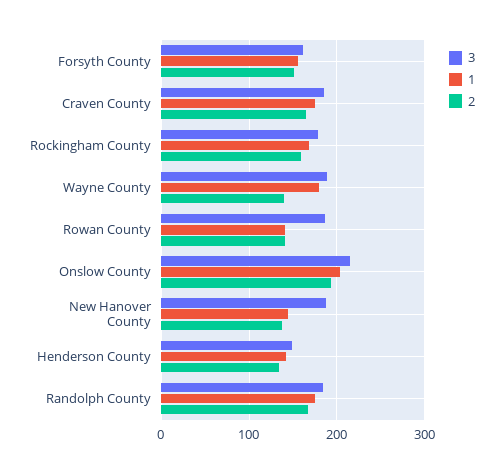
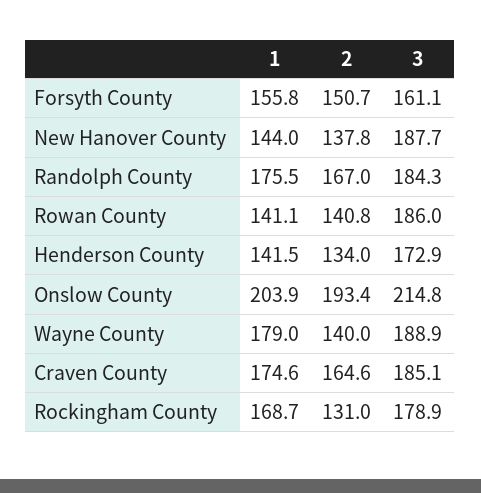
  {
    "3": {
      "Forsyth County": 161.1,
      "Craven County": 185.1,
      "Rockingham County": 178.9,
      "Wayne County": 188.9,
      "Rowan County": 186,
      "Onslow County": 214.8,
      "New Hanover County": 187.7,
-     "Henderson County": 150,
+     "Henderson County": 172.9,
      "Randolph County": 184.3
    },
    "1": {
      "Forsyth County": 155.8,
      "Craven County": 174.6,
      "Rockingham County": 168.7,
      "Wayne County": 179,
      "Rowan County": 141.1,
      "Onslow County": 203.9,
      "New Hanover County": 144,
      "Henderson County": 141.5,
      "Randolph County": 175.5
    },
    "2": {
      "Forsyth County": 150.7,
      "Craven County": 164.6,
-     "Rockingham County": 160,
+     "Rockingham County": 131,
      "Wayne County": 140,
      "Rowan County": 140.8,
      "Onslow County": 193.4,
      "New Hanover County": 137.8,
      "Henderson County": 134,
      "Randolph County": 167
    }
  }

